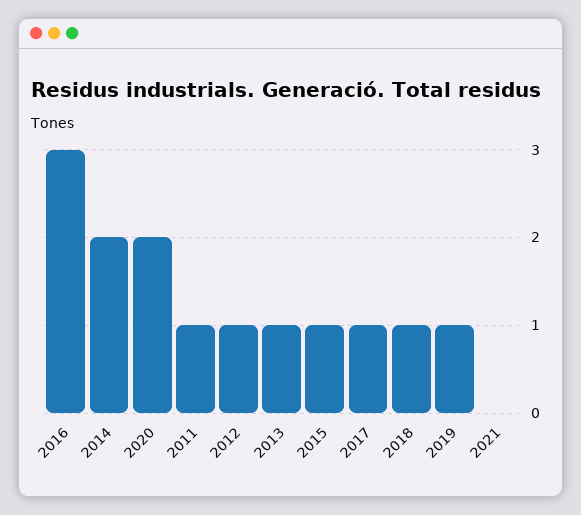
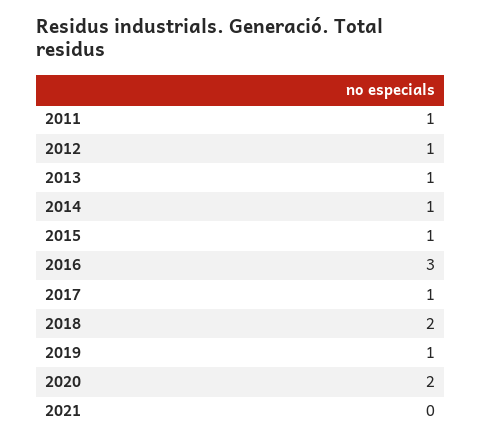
  {
    "2016": 3,
-   "2014": 2,
+   "2014": 1,
    "2020": 2,
    "2011": 1,
    "2012": 1,
    "2013": 1,
    "2015": 1,
    "2017": 1,
-   "2018": 1,
+   "2018": 2,
    "2019": 1,
    "2021": 0
  }

